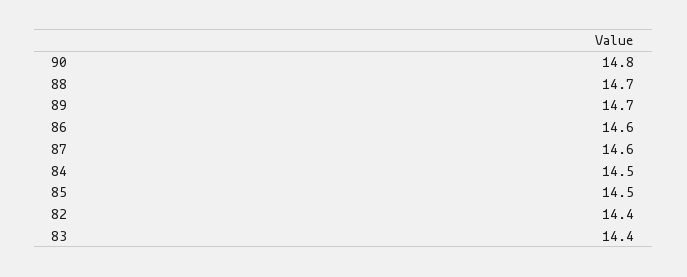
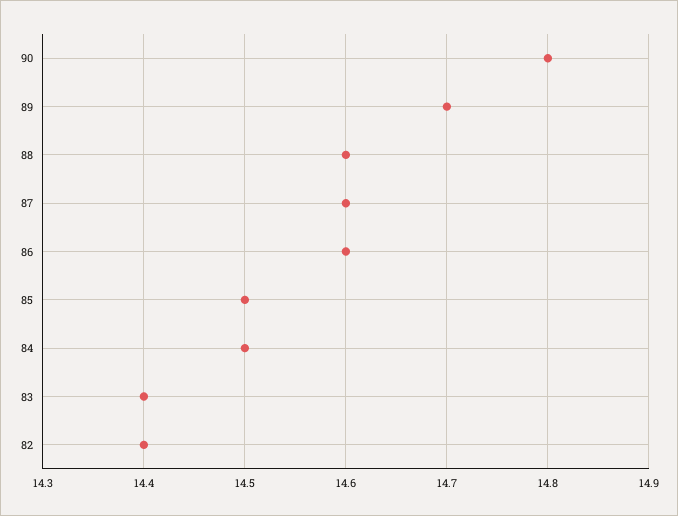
  {
    "90": 14.8,
-   "88": 14.7,
+   "88": 14.6,
    "89": 14.7,
    "86": 14.6,
    "87": 14.6,
    "84": 14.5,
    "85": 14.5,
    "82": 14.4,
    "83": 14.4
  }

